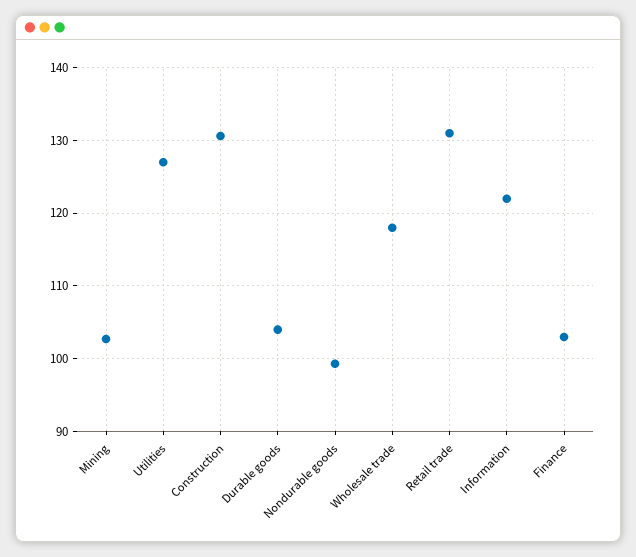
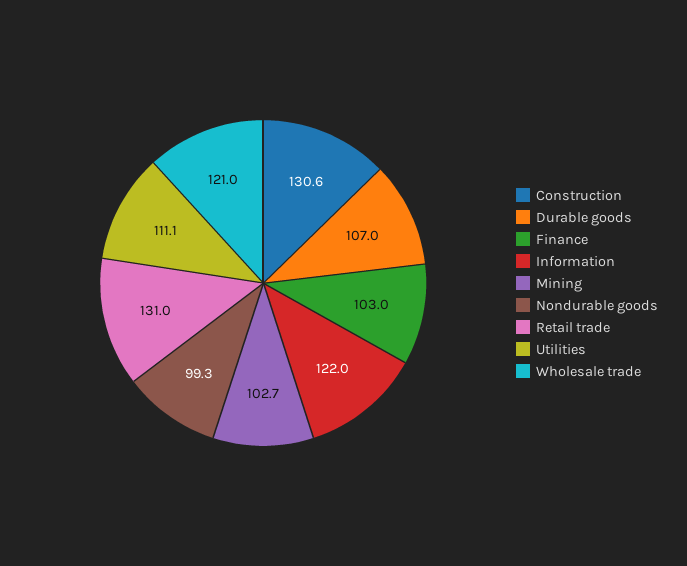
  {
    "Mining": 102.7,
-   "Utilities": 127,
+   "Utilities": 111.1,
    "Construction": 130.6,
-   "Durable goods": 104,
+   "Durable goods": 107,
    "Nondurable goods": 99.3,
-   "Wholesale trade": 118,
+   "Wholesale trade": 121,
    "Retail trade": 131,
    "Information": 122,
    "Finance": 103
  }

